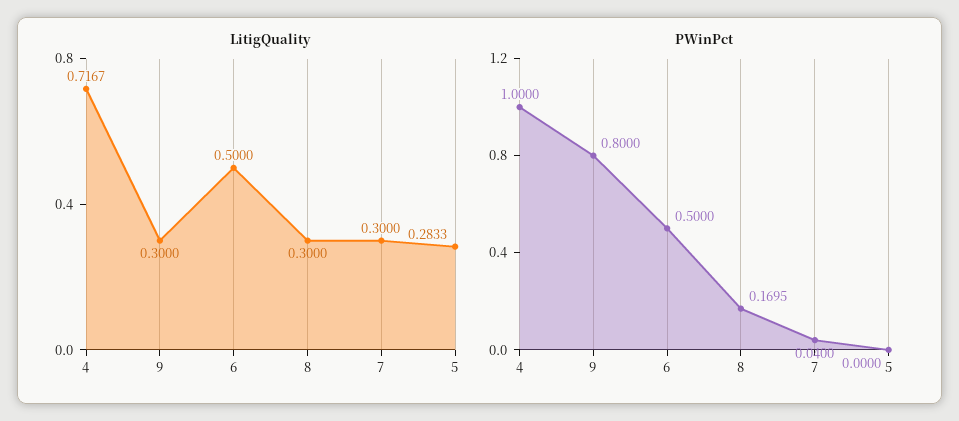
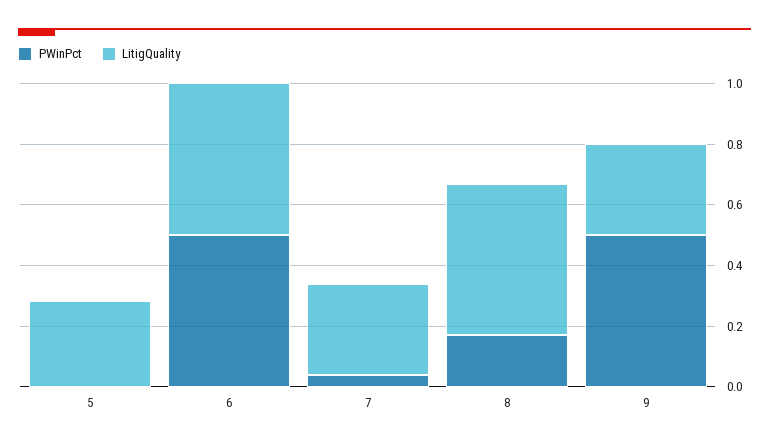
  {
    "LitigQuality": {
-     "4": 0.7167,
      "9": 0.3,
      "6": 0.5,
-     "8": 0.3,
+     "8": 0.5,
      "7": 0.3,
      "5": 0.2833
    },
    "PWinPct": {
-     "4": 1,
-     "9": 0.8,
+     "9": 0.5,
      "6": 0.5,
      "8": 0.1695,
      "7": 0.04,
      "5": 0
    }
  }

